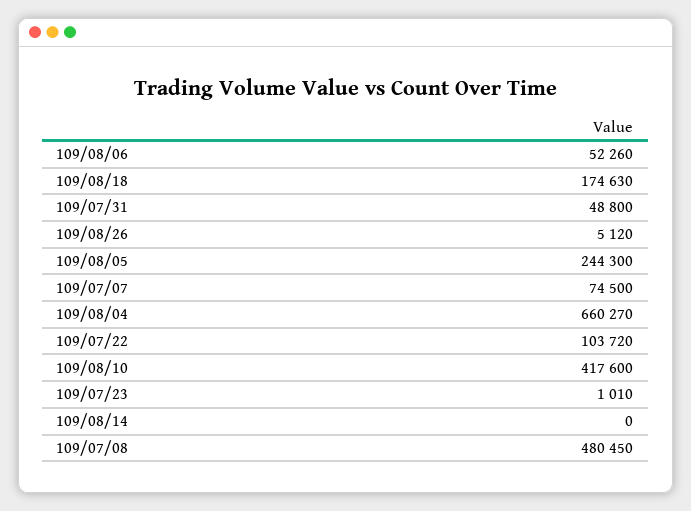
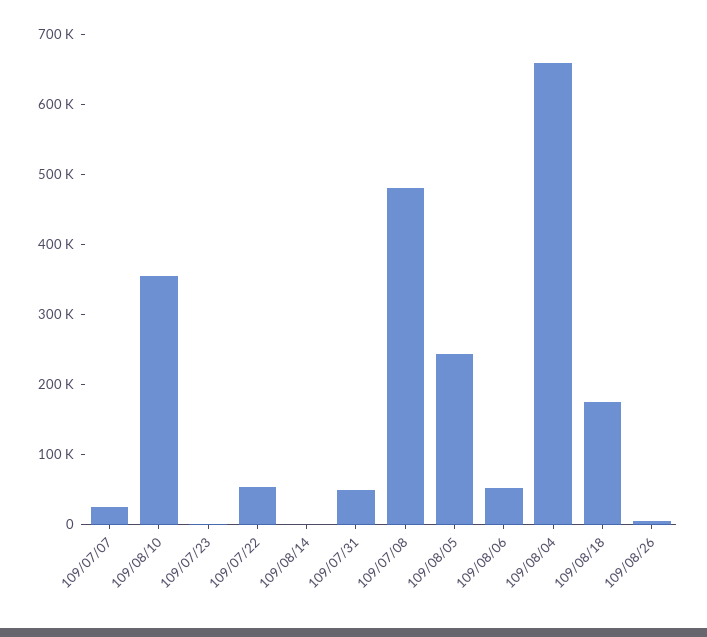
  {
    "109/08/06": 52260,
    "109/08/18": 174630,
    "109/07/31": 48800,
    "109/08/26": 5120,
    "109/08/05": 244300,
-   "109/07/07": 74500,
+   "109/07/07": 20000,
    "109/08/04": 660270,
-   "109/07/22": 103720,
+   "109/07/22": 60000,
-   "109/08/10": 417600,
+   "109/08/10": 360000,
    "109/07/23": 1010,
    "109/08/14": 0,
    "109/07/08": 480450
  }

